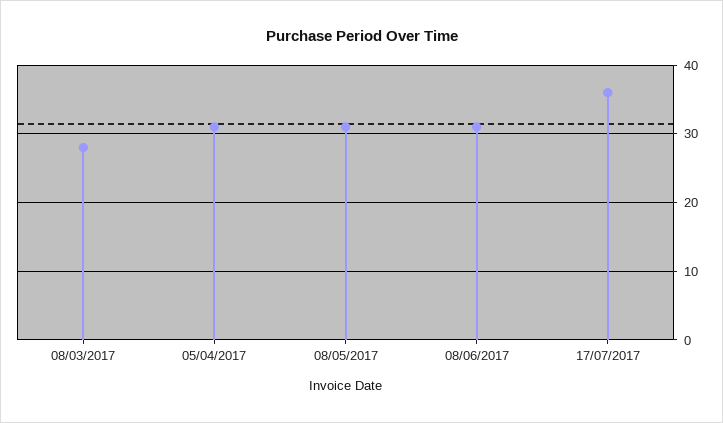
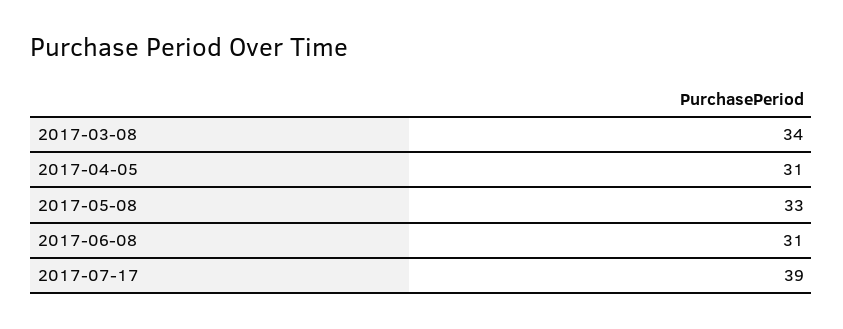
  {
-   "08/03/2017": 28,
+   "08/03/2017": 34,
    "05/04/2017": 31,
-   "08/05/2017": 31,
+   "08/05/2017": 33,
    "08/06/2017": 31,
-   "17/07/2017": 36
+   "17/07/2017": 39
  }

